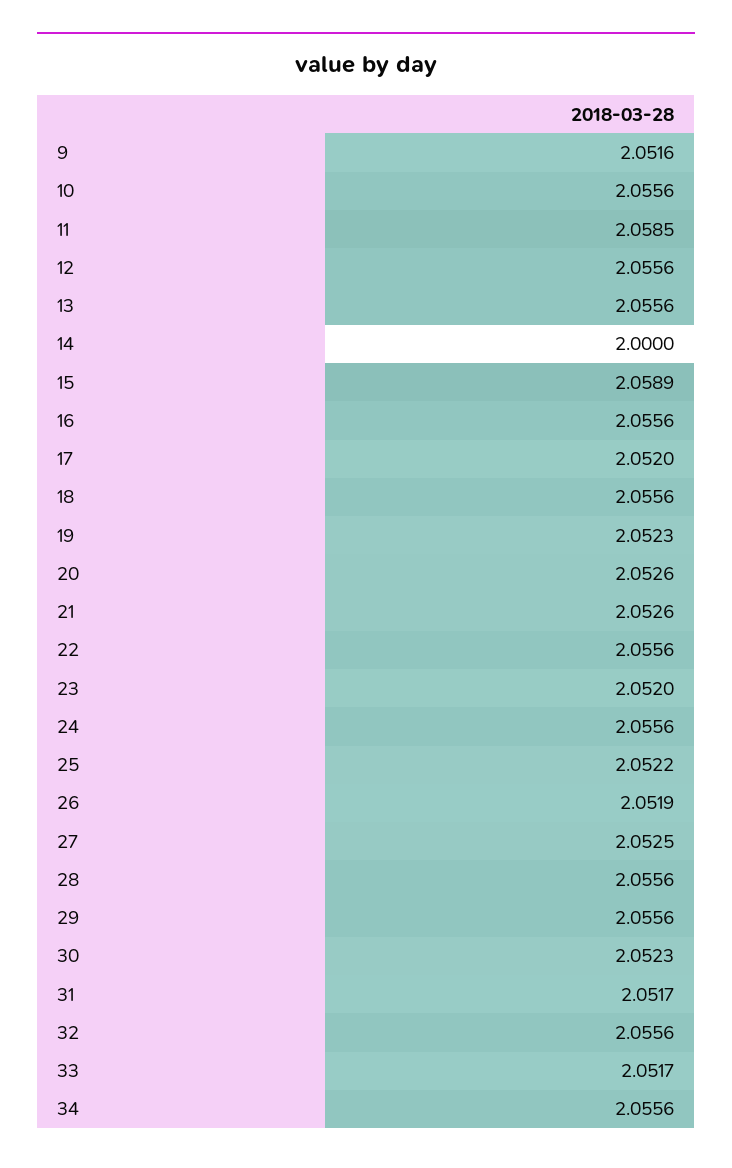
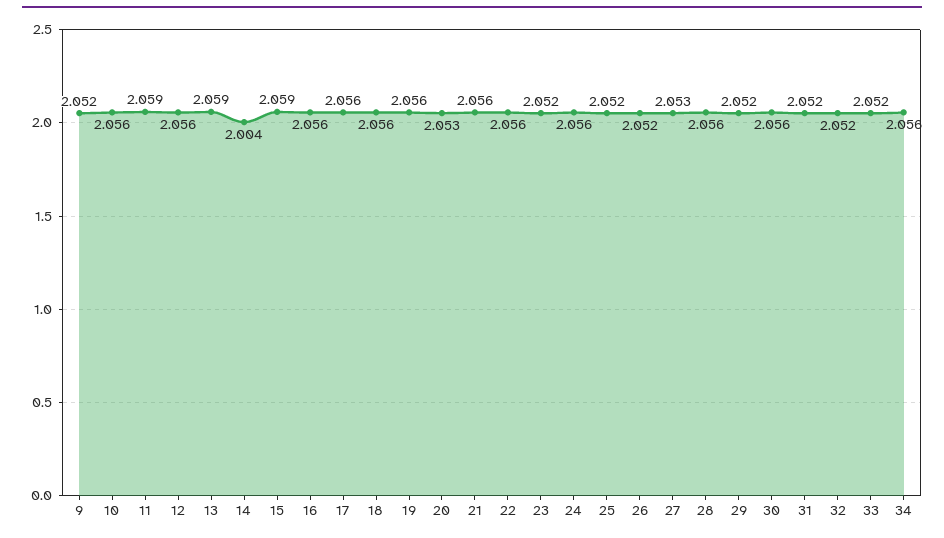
  {
    "9": 2.0516,
    "10": 2.0556,
    "11": 2.0585,
    "12": 2.0556,
-   "13": 2.0556,
+   "13": 2.059,
-   "14": 2,
+   "14": 2.004,
    "15": 2.0589,
    "16": 2.0556,
-   "17": 2.052,
+   "17": 2.056,
    "18": 2.0556,
-   "19": 2.0523,
+   "19": 2.056,
    "20": 2.0526,
-   "21": 2.0526,
+   "21": 2.056,
    "22": 2.0556,
    "23": 2.052,
    "24": 2.0556,
    "25": 2.0522,
    "26": 2.0519,
    "27": 2.0525,
    "28": 2.0556,
-   "29": 2.0556,
+   "29": 2.052,
-   "30": 2.0523,
+   "30": 2.056,
    "31": 2.0517,
-   "32": 2.0556,
+   "32": 2.052,
    "33": 2.0517,
    "34": 2.0556
  }

